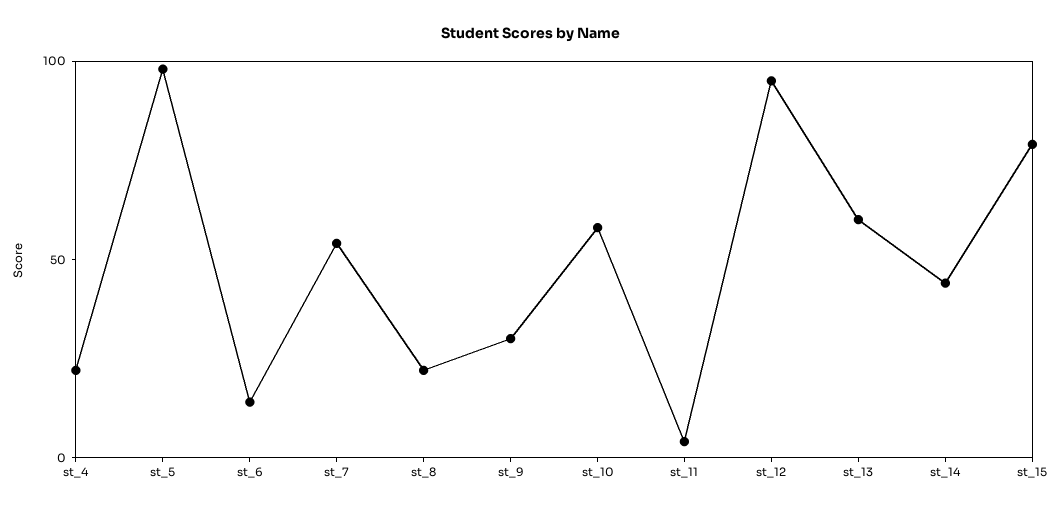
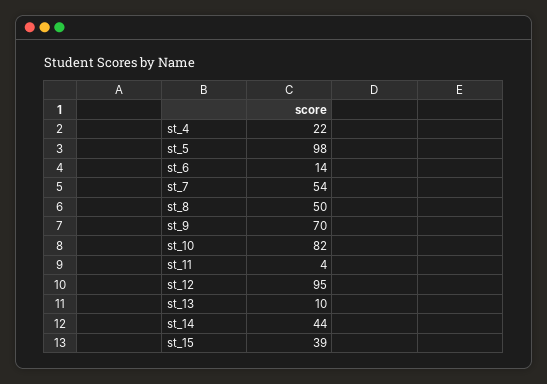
  {
    "st_4": 22,
    "st_5": 98,
    "st_6": 14,
    "st_7": 54,
-   "st_8": 20,
+   "st_8": 50,
-   "st_9": 30,
+   "st_9": 70,
-   "st_10": 60,
+   "st_10": 82,
    "st_11": 4,
    "st_12": 95,
-   "st_13": 60,
+   "st_13": 10,
    "st_14": 44,
-   "st_15": 80
+   "st_15": 39
  }

